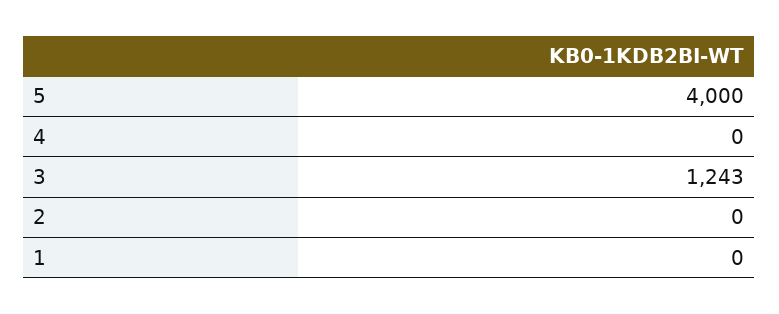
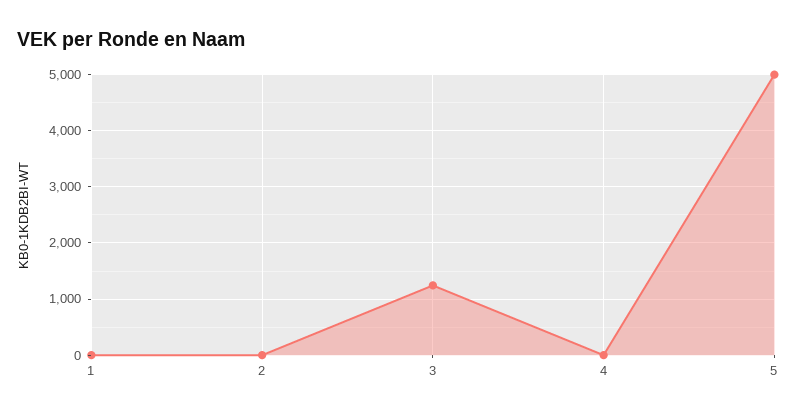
  {
-   "5": 4000,
+   "5": 5000,
    "4": 0,
    "3": 1243,
    "2": 0,
    "1": 0
  }

